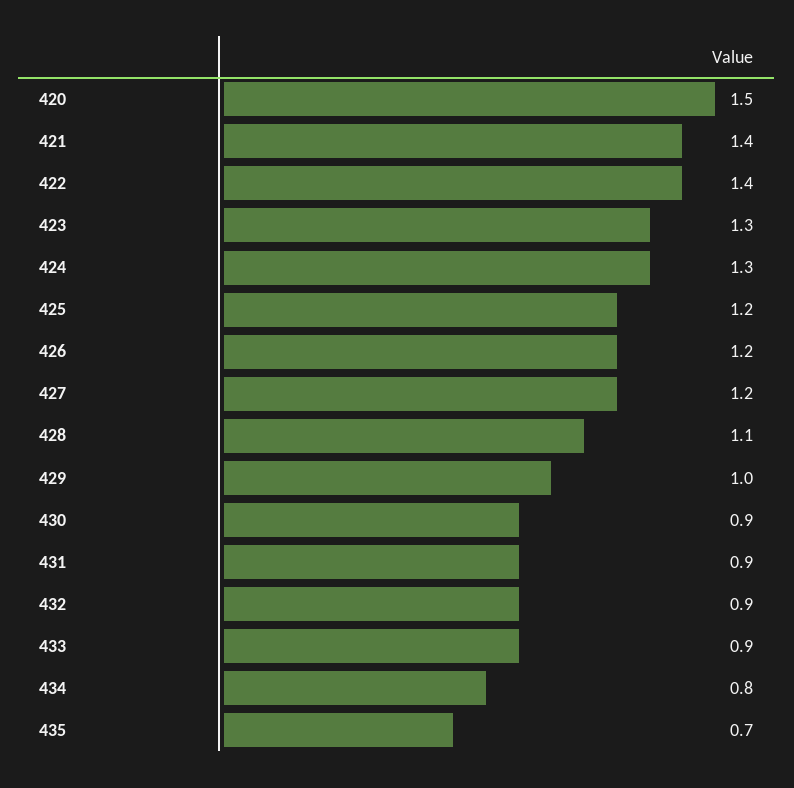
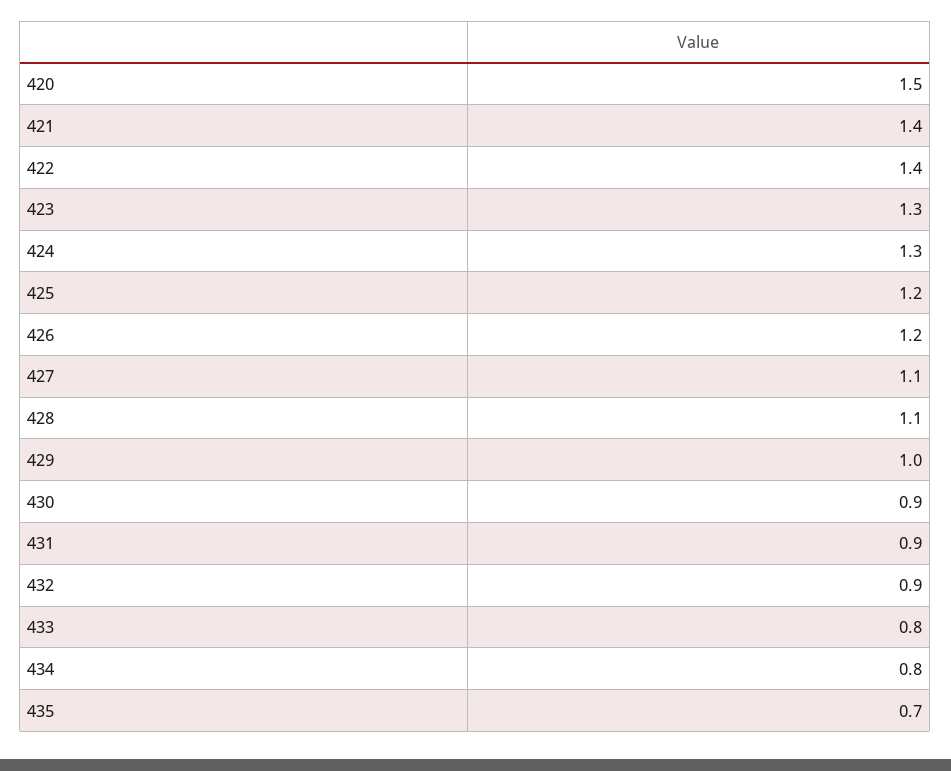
  {
    "420": 1.5,
    "421": 1.4,
    "422": 1.4,
    "423": 1.3,
    "424": 1.3,
    "425": 1.2,
    "426": 1.2,
-   "427": 1.2,
+   "427": 1.1,
    "428": 1.1,
    "429": 1,
    "430": 0.9,
    "431": 0.9,
    "432": 0.9,
-   "433": 0.9,
+   "433": 0.8,
    "434": 0.8,
    "435": 0.7
  }

